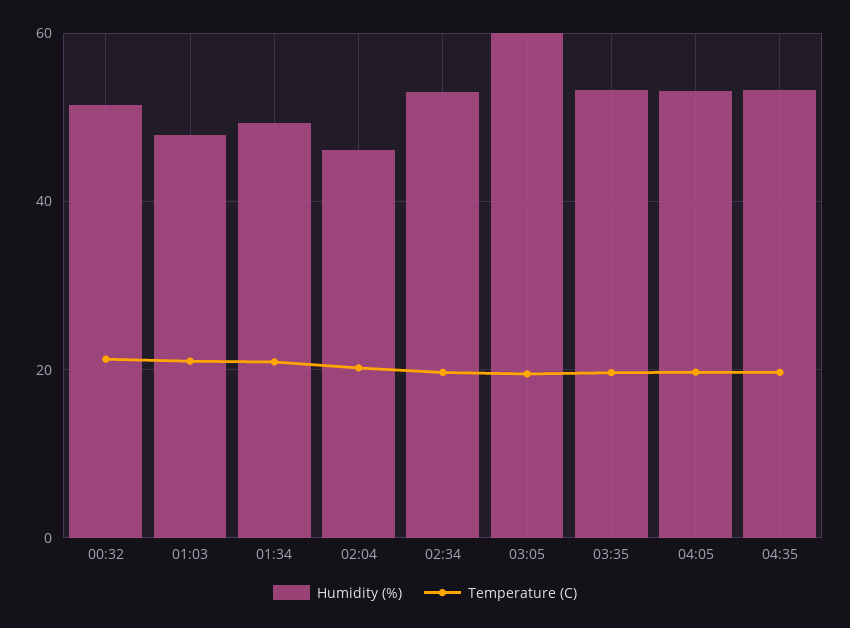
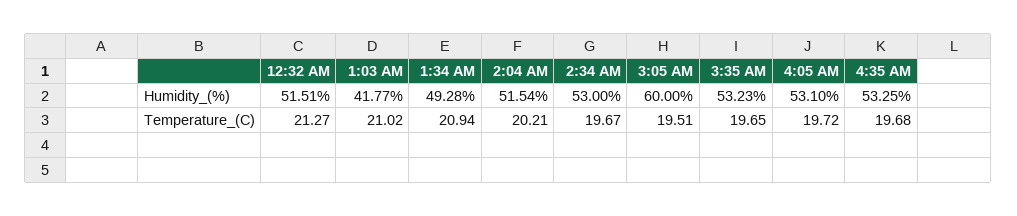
  {
    "Humidity (%)": {
      "00:32": 51.51,
-     "01:03": 48,
+     "01:03": 41.77,
      "01:34": 49.28,
-     "02:04": 46,
+     "02:04": 51.54,
      "02:34": 53,
      "03:05": 60,
      "03:35": 53.23,
      "04:05": 53.1,
      "04:35": 53.25
    },
    "Temperature (C)": {
      "00:32": 21.27,
      "01:03": 21.02,
      "01:34": 20.94,
      "02:04": 20.21,
      "02:34": 19.67,
      "03:05": 19.51,
      "03:35": 19.65,
      "04:05": 19.72,
      "04:35": 19.68
    }
  }

